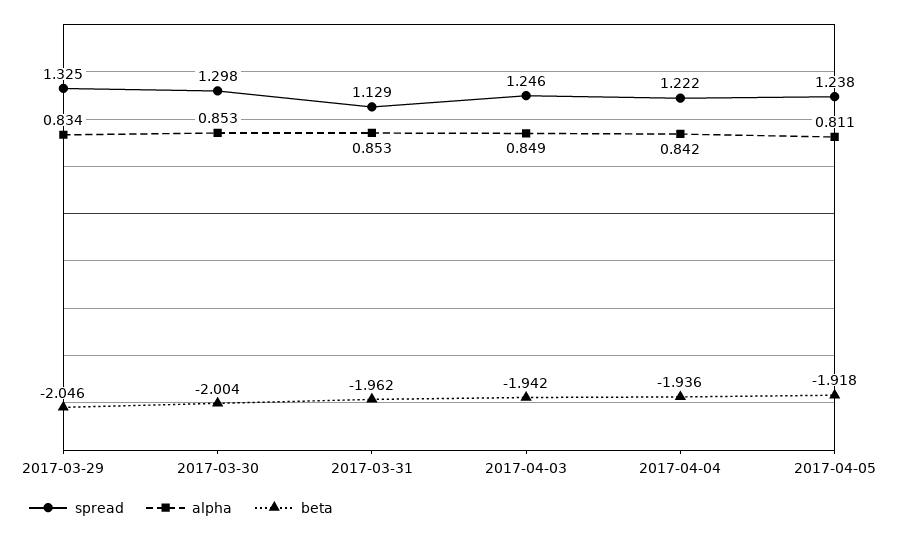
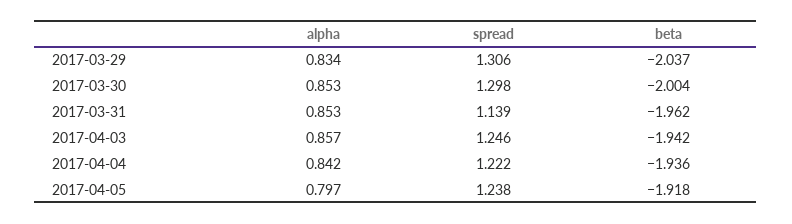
  {
    "spread": {
-     "2017-03-29": 1.325,
+     "2017-03-29": 1.306,
      "2017-03-30": 1.298,
-     "2017-03-31": 1.129,
+     "2017-03-31": 1.139,
      "2017-04-03": 1.246,
      "2017-04-04": 1.222,
      "2017-04-05": 1.238
    },
    "alpha": {
      "2017-03-29": 0.834,
      "2017-03-30": 0.853,
      "2017-03-31": 0.853,
-     "2017-04-03": 0.849,
+     "2017-04-03": 0.857,
      "2017-04-04": 0.842,
-     "2017-04-05": 0.811
+     "2017-04-05": 0.797
    },
    "beta": {
-     "2017-03-29": -2.046,
+     "2017-03-29": -2.037,
      "2017-03-30": -2.004,
      "2017-03-31": -1.962,
      "2017-04-03": -1.942,
      "2017-04-04": -1.936,
      "2017-04-05": -1.918
    }
  }

